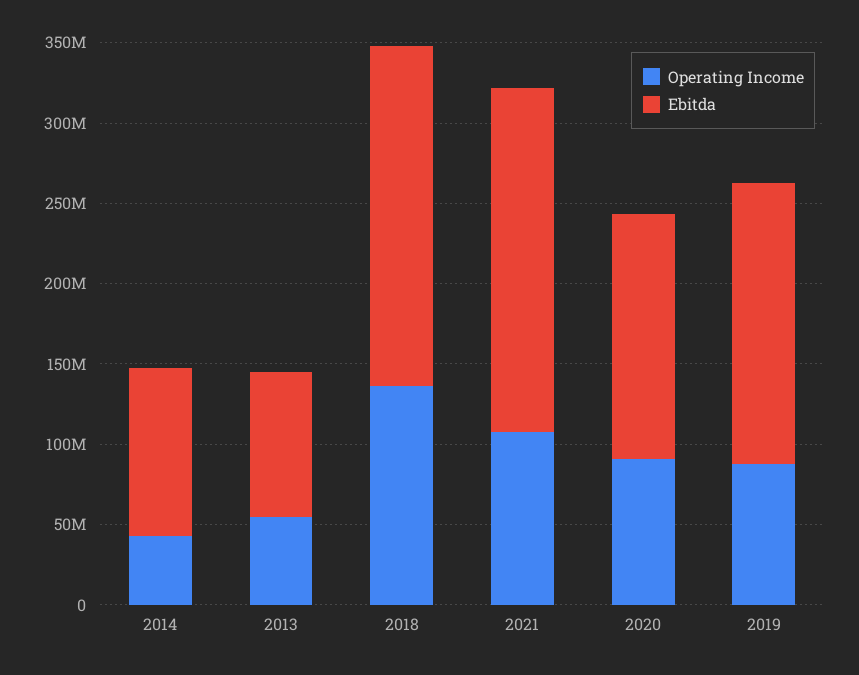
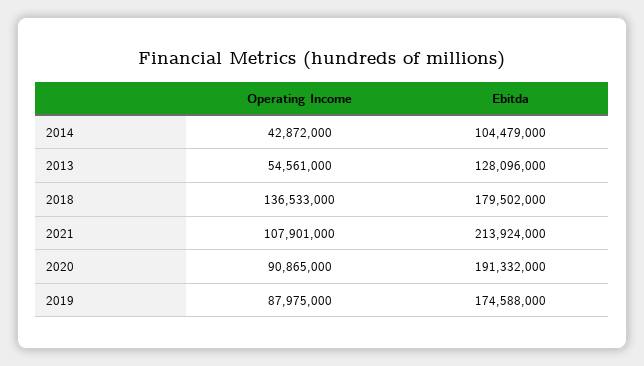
  {
    "Operating Income": {
      "2014": 42872000,
      "2013": 54561000,
      "2018": 136533000,
      "2021": 107901000,
      "2020": 90865000,
      "2019": 87975000
    },
    "Ebitda": {
      "2014": 104479000,
-     "2013": 90000000,
+     "2013": 128096000,
-     "2018": 210000000,
+     "2018": 179502000,
      "2021": 213924000,
-     "2020": 150000000,
+     "2020": 191332000,
      "2019": 174588000
    }
  }

